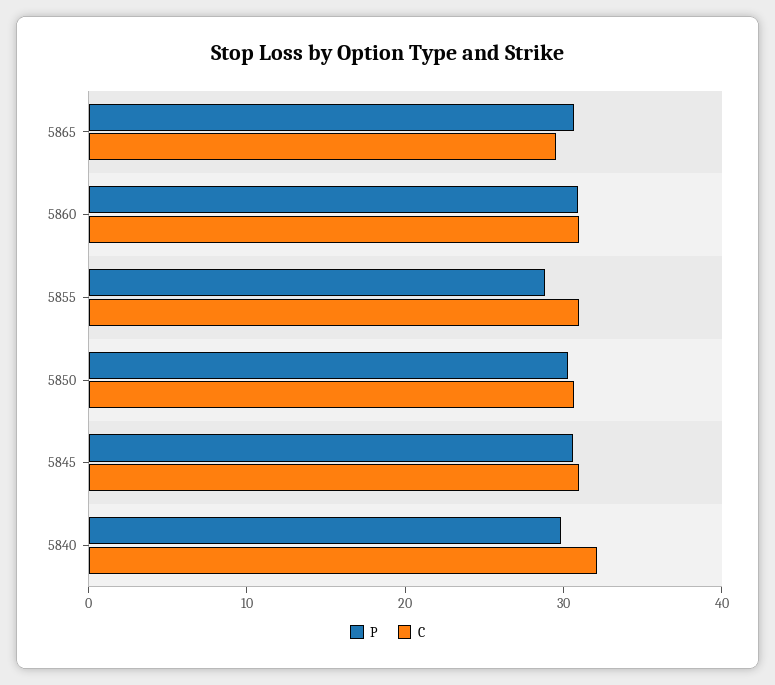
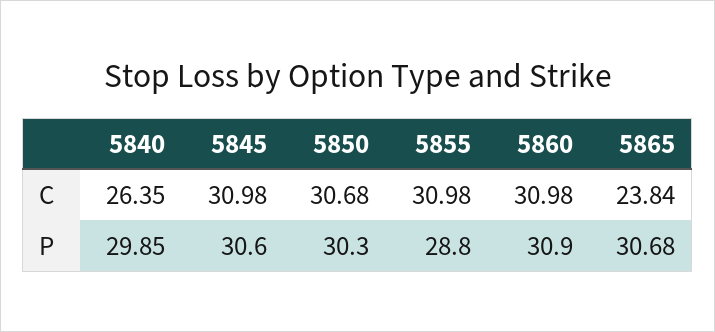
  {
    "P": {
      "5865": 30.68,
      "5860": 30.9,
      "5855": 28.8,
      "5850": 30.3,
      "5845": 30.6,
      "5840": 29.85
    },
    "C": {
-     "5865": 30,
+     "5865": 23.84,
      "5860": 30.98,
      "5855": 30.98,
      "5850": 30.68,
      "5845": 30.98,
-     "5840": 32
+     "5840": 26.35
    }
  }

